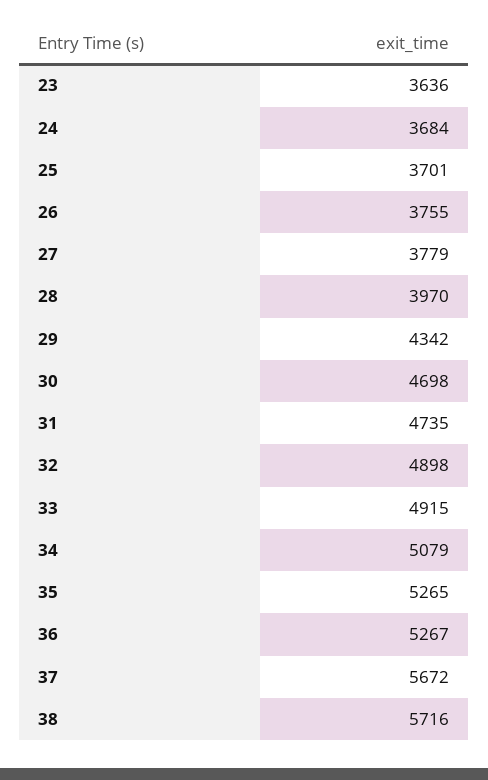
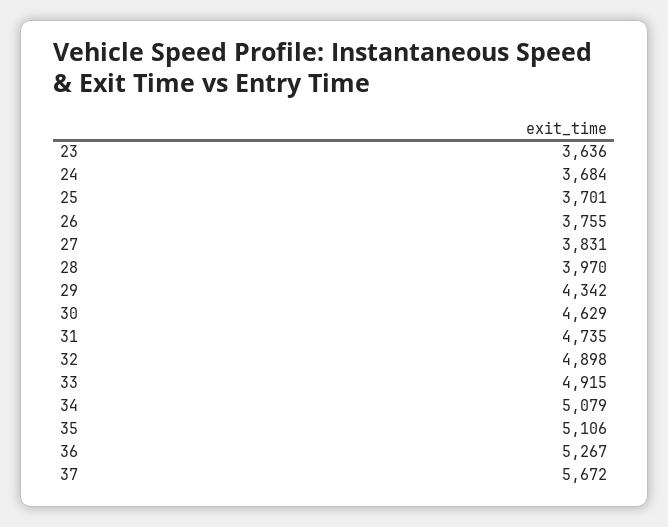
  {
    "23": 3636,
    "24": 3684,
    "25": 3701,
    "26": 3755,
-   "27": 3779,
+   "27": 3831,
    "28": 3970,
    "29": 4342,
-   "30": 4698,
+   "30": 4629,
    "31": 4735,
    "32": 4898,
    "33": 4915,
    "34": 5079,
-   "35": 5265,
+   "35": 5106,
    "36": 5267,
-   "37": 5672,
+   "37": 5672
-   "38": 5716
  }

